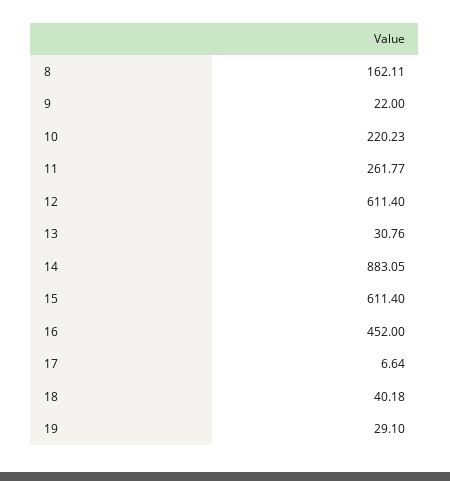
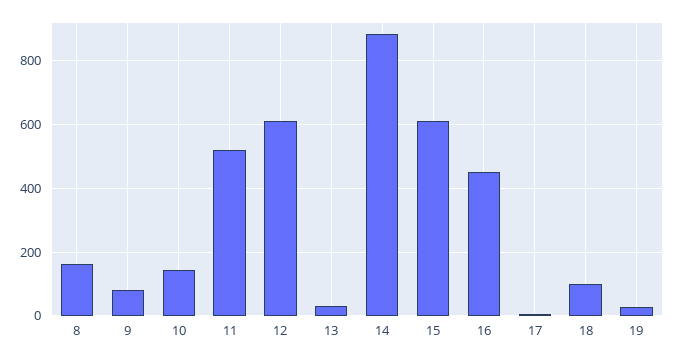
  {
    "8": 162.11,
-   "9": 22,
+   "9": 80,
-   "10": 220.23,
+   "10": 140,
-   "11": 261.77,
+   "11": 520,
    "12": 611.4,
    "13": 30.76,
    "14": 883.05,
    "15": 611.4,
    "16": 452,
    "17": 6.64,
-   "18": 40.18,
+   "18": 100,
    "19": 29.1
  }

